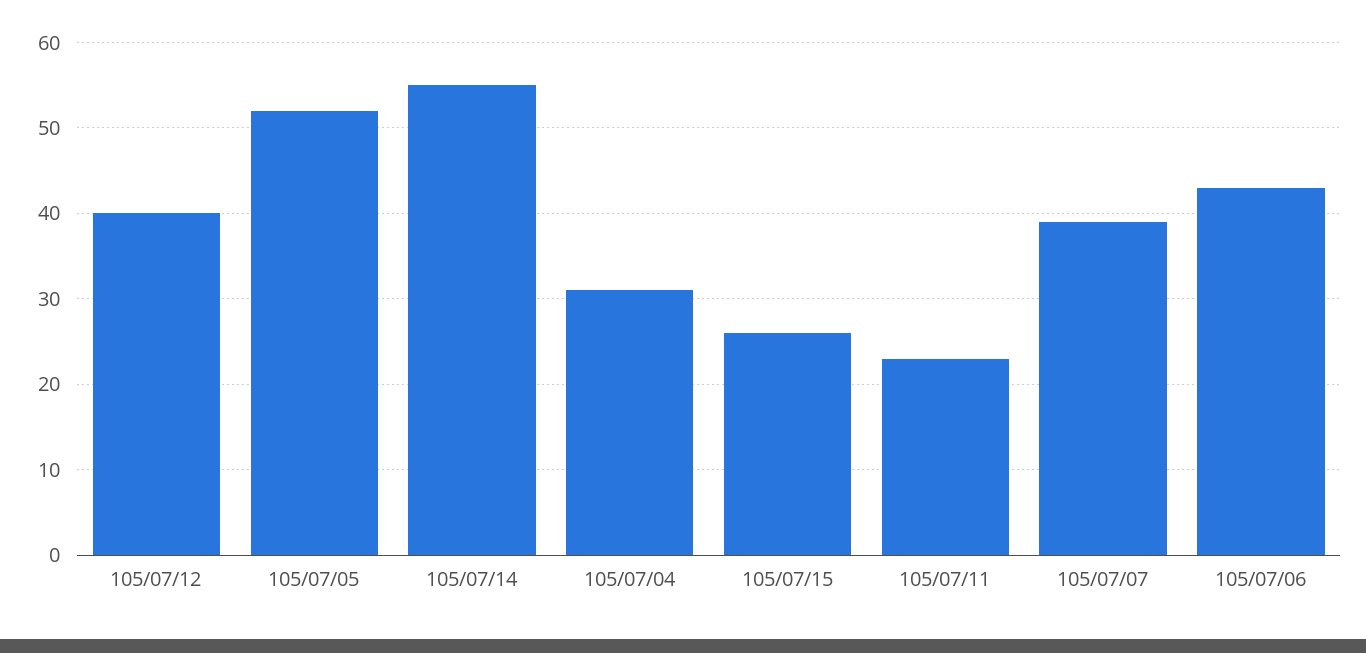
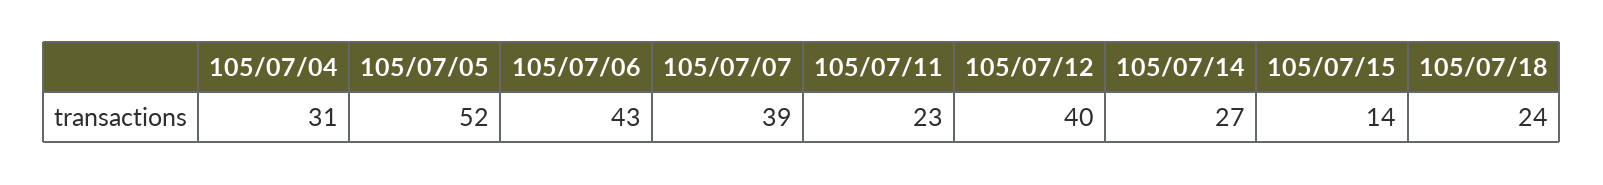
  {
    "105/07/12": 40,
    "105/07/05": 52,
-   "105/07/14": 55,
+   "105/07/14": 27,
    "105/07/04": 31,
-   "105/07/15": 26,
+   "105/07/15": 14,
    "105/07/11": 23,
    "105/07/07": 39,
-   "105/07/06": 43
+   "105/07/06": 43,
+   "105/07/18": 24
  }

